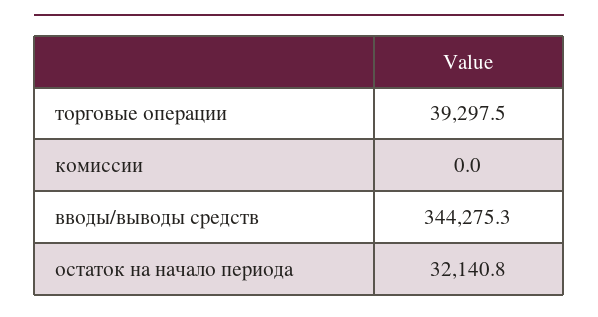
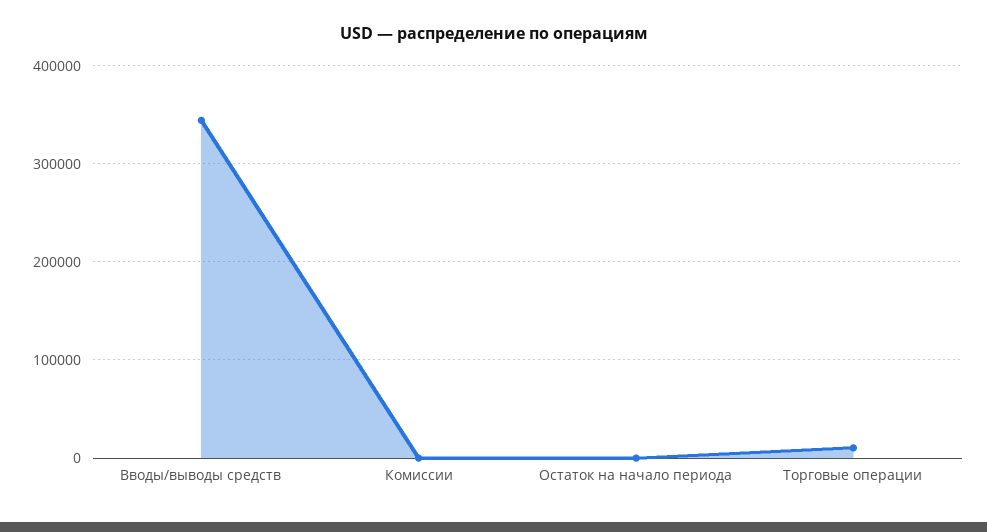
  {
-   "торговые операции": 39297.5,
+   "торговые операции": 10000,
    "комиссии": 0,
    "вводы/выводы средств": 344275.3,
-   "остаток на начало периода": 32140.8
+   "остаток на начало периода": 0
  }

